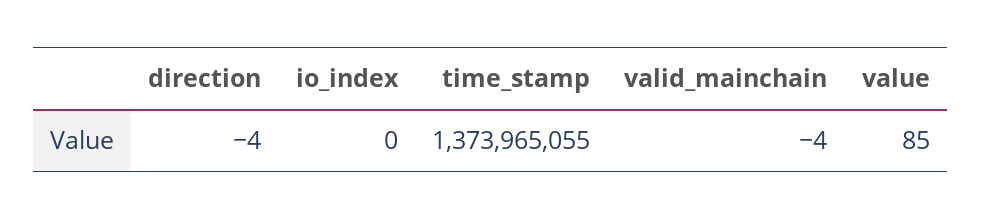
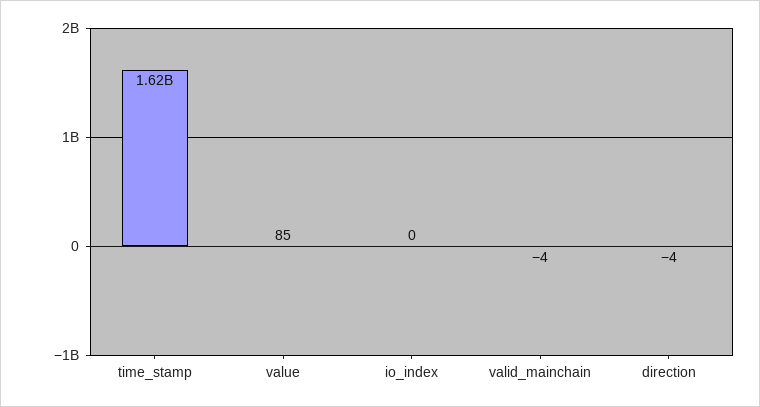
  {
    "direction": -4,
    "io_index": 0,
-   "time_stamp": 1373965055,
+   "time_stamp": 1620000000,
    "valid_mainchain": -4,
    "value": 85
  }

